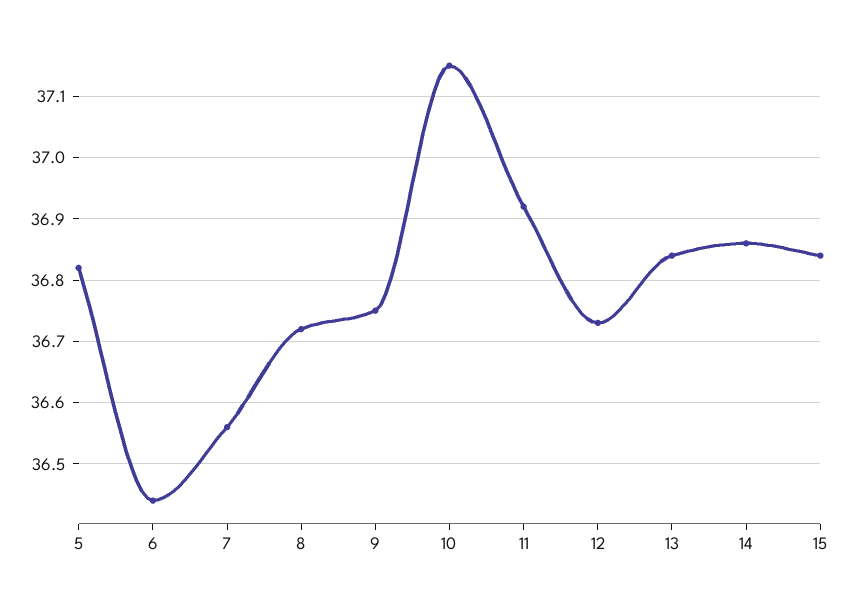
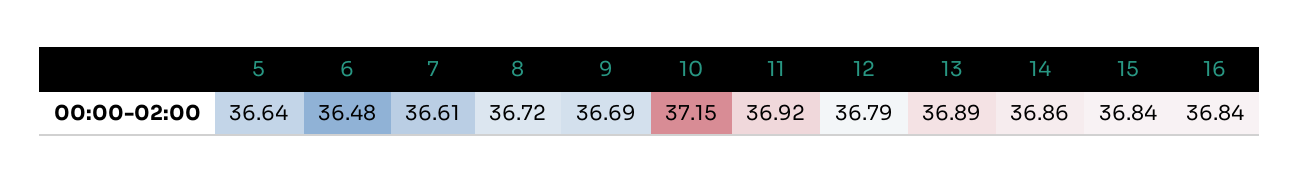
  {
-   "5": 36.82,
+   "5": 36.64,
-   "6": 36.44,
+   "6": 36.48,
-   "7": 36.56,
+   "7": 36.61,
    "8": 36.72,
-   "9": 36.75,
+   "9": 36.69,
    "10": 37.15,
    "11": 36.92,
-   "12": 36.73,
+   "12": 36.79,
-   "13": 36.84,
+   "13": 36.89,
    "14": 36.86,
-   "15": 36.84
+   "15": 36.84,
+   "16": 36.84
  }

